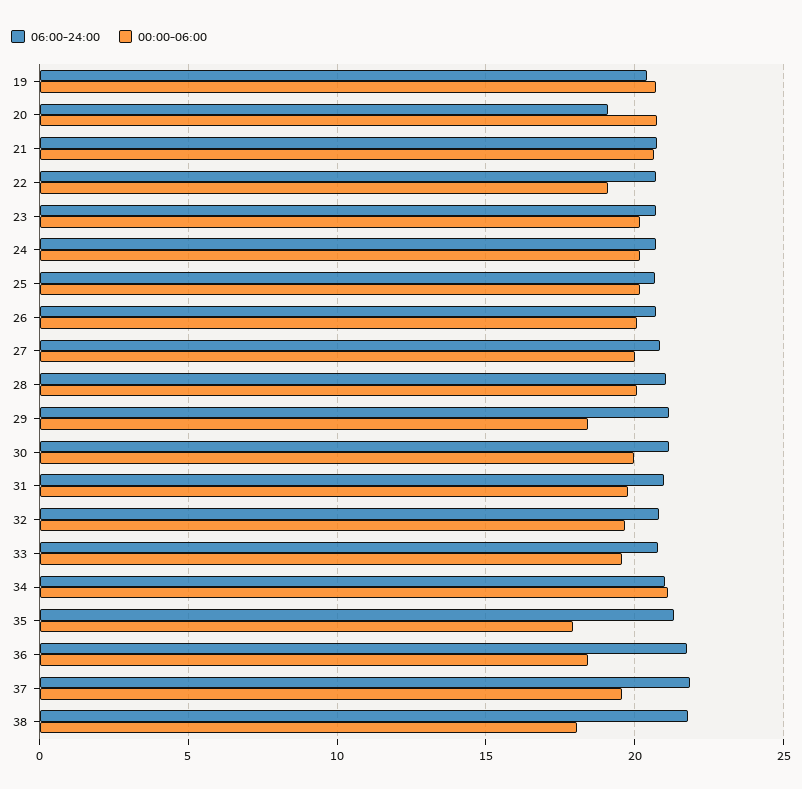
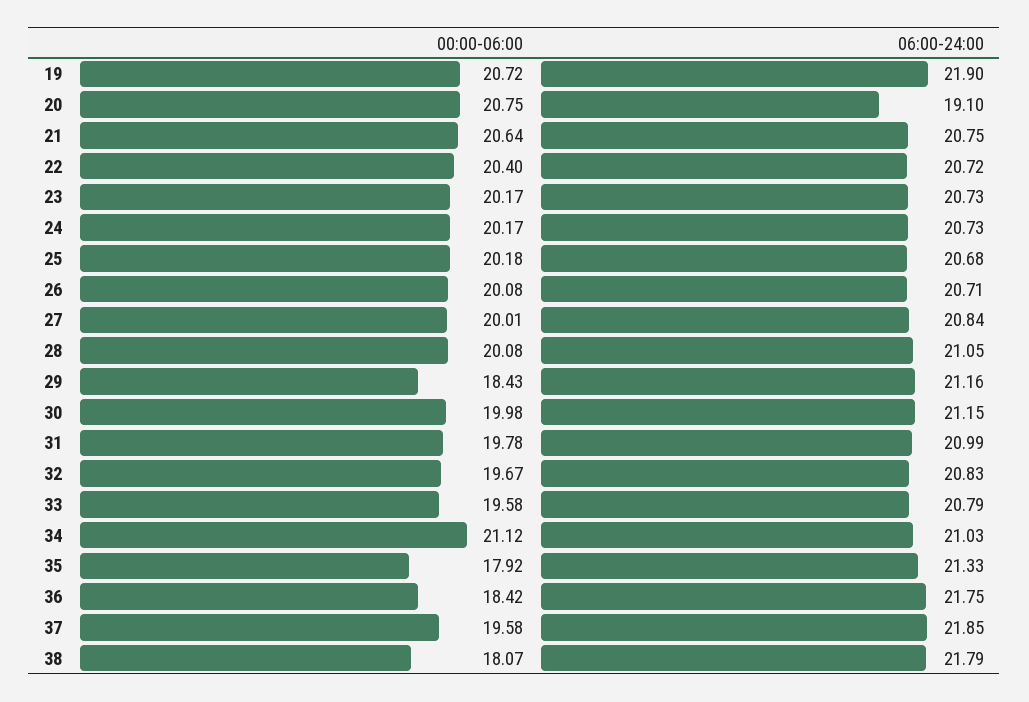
  {
    "06:00-24:00": {
-     "19": 20.5,
+     "19": 21.9,
      "20": 19.1,
      "21": 20.75,
      "22": 20.72,
      "23": 20.73,
      "24": 20.73,
      "25": 20.68,
      "26": 20.71,
      "27": 20.84,
      "28": 21.05,
      "29": 21.16,
      "30": 21.15,
      "31": 20.99,
      "32": 20.83,
      "33": 20.79,
      "34": 21.03,
      "35": 21.33,
      "36": 21.75,
      "37": 21.85,
      "38": 21.79
    },
    "00:00-06:00": {
      "19": 20.72,
      "20": 20.75,
      "21": 20.64,
-     "22": 19,
+     "22": 20.4,
      "23": 20.17,
      "24": 20.17,
      "25": 20.18,
      "26": 20.08,
      "27": 20.01,
      "28": 20.08,
      "29": 18.43,
      "30": 19.98,
      "31": 19.78,
      "32": 19.67,
      "33": 19.58,
      "34": 21.12,
      "35": 17.92,
      "36": 18.42,
      "37": 19.58,
      "38": 18.07
    }
  }

